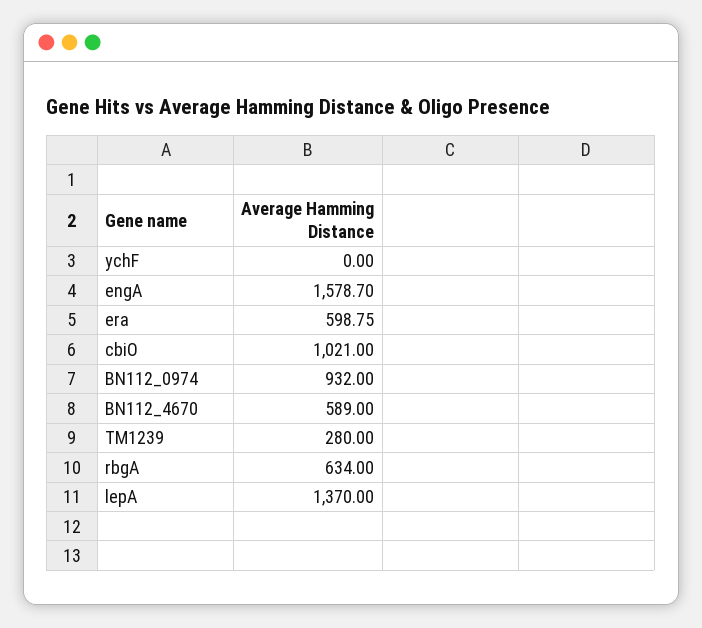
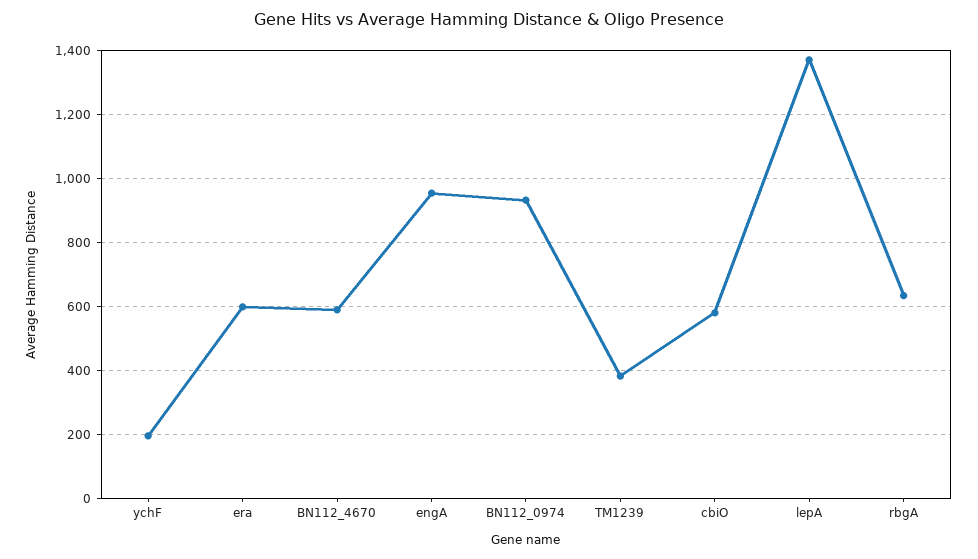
  {
-   "ychF": 0,
+   "ychF": 200,
-   "engA": 1578.7,
+   "engA": 960,
    "era": 598.75,
-   "cbiO": 1021,
+   "cbiO": 580,
    "BN112_0974": 932,
    "BN112_4670": 589,
-   "TM1239": 280,
+   "TM1239": 380,
    "rbgA": 634,
    "lepA": 1370
  }

